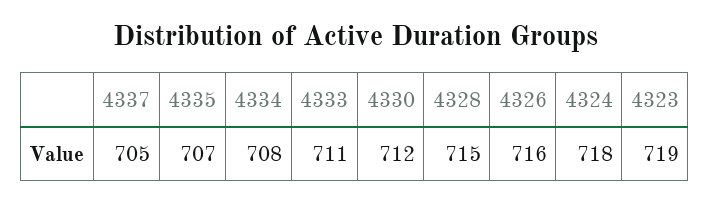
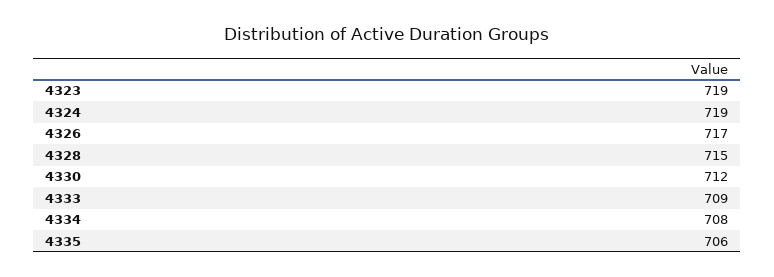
  {
-   "4337": 705,
-   "4335": 707,
+   "4335": 706,
    "4334": 708,
-   "4333": 711,
+   "4333": 709,
    "4330": 712,
    "4328": 715,
-   "4326": 716,
+   "4326": 717,
-   "4324": 718,
+   "4324": 719,
    "4323": 719
  }

